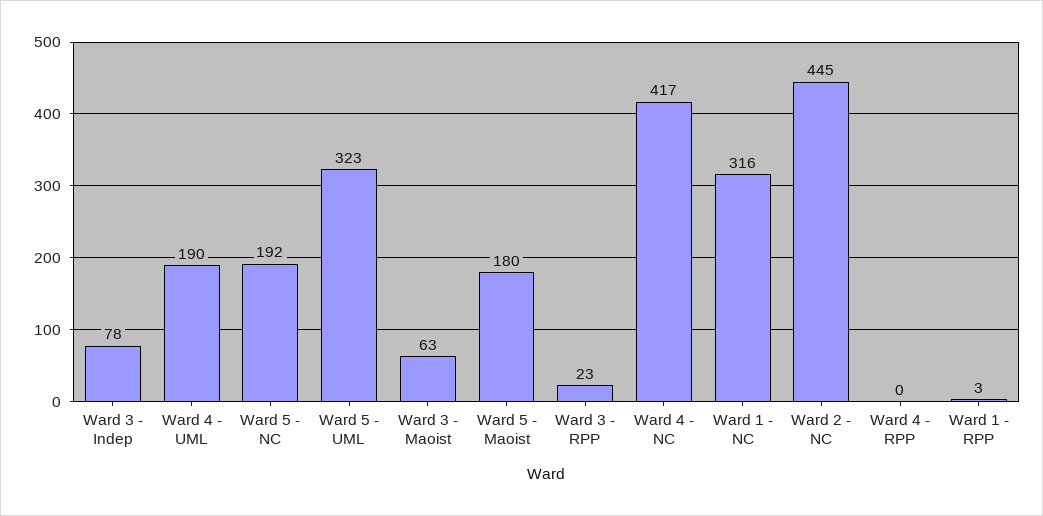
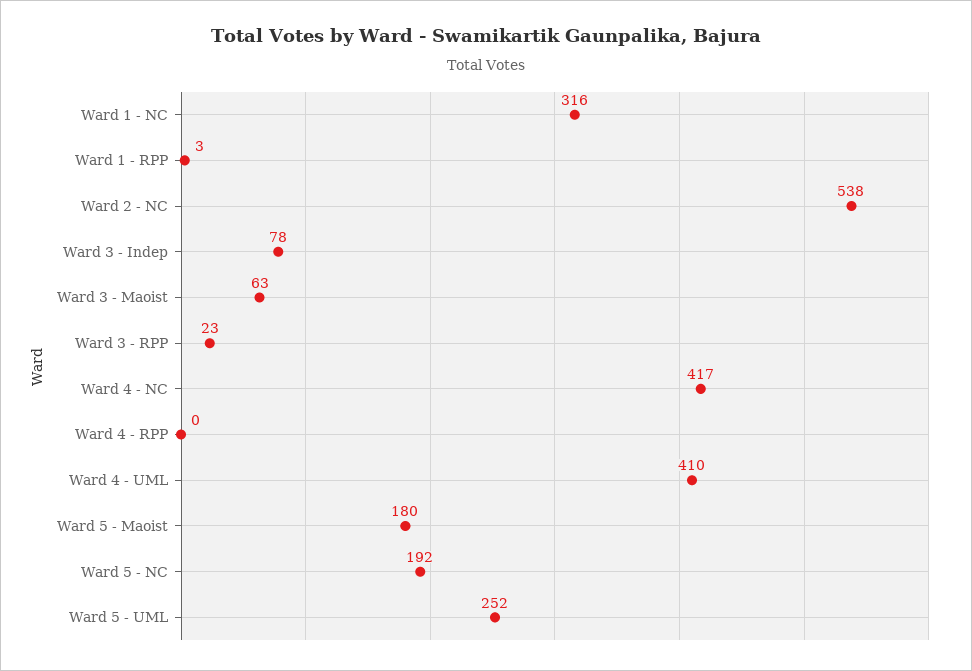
  {
    "Ward 3 - Indep": 78,
-   "Ward 4 - UML": 190,
+   "Ward 4 - UML": 410,
    "Ward 5 - NC": 192,
-   "Ward 5 - UML": 323,
+   "Ward 5 - UML": 252,
    "Ward 3 - Maoist": 63,
    "Ward 5 - Maoist": 180,
    "Ward 3 - RPP": 23,
    "Ward 4 - NC": 417,
    "Ward 1 - NC": 316,
-   "Ward 2 - NC": 445,
+   "Ward 2 - NC": 538,
    "Ward 4 - RPP": 0,
    "Ward 1 - RPP": 3
  }

